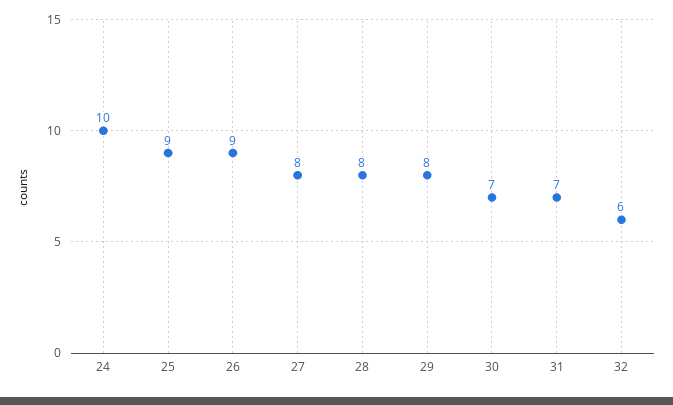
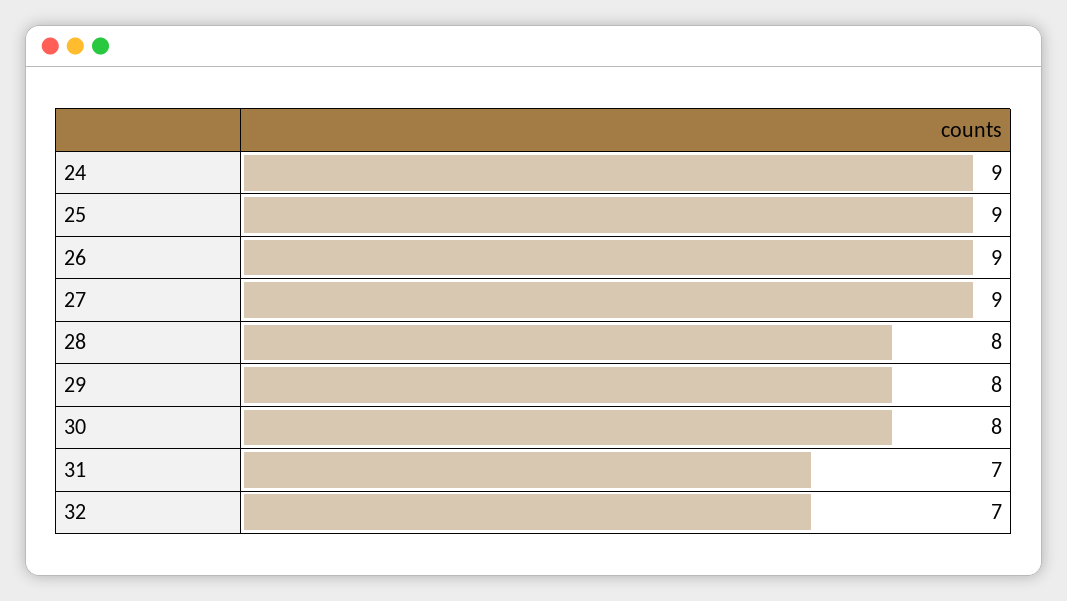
  {
-   "24": 10,
+   "24": 9,
    "25": 9,
    "26": 9,
-   "27": 8,
+   "27": 9,
    "28": 8,
    "29": 8,
-   "30": 7,
+   "30": 8,
    "31": 7,
-   "32": 6
+   "32": 7
  }

